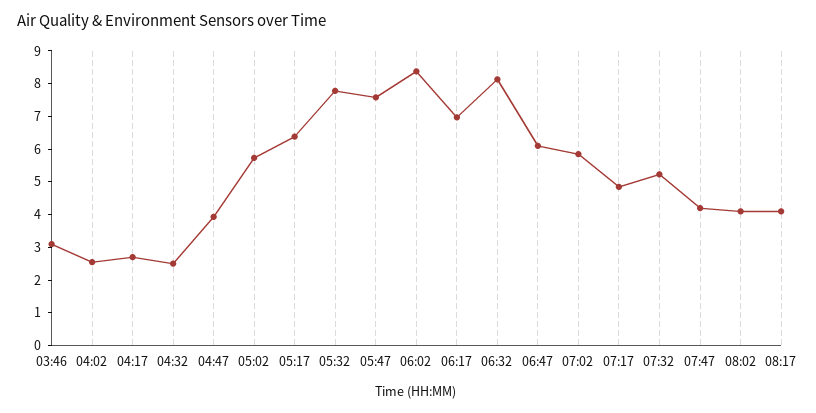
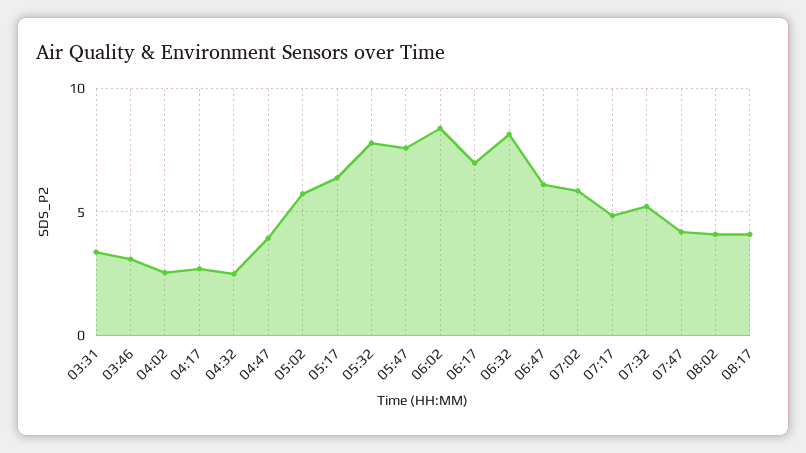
  {
    "03:46": 3,
    "04:02": 2.5,
    "04:17": 2.75,
    "04:32": 2.5,
    "04:47": 4,
    "05:02": 5.75,
    "05:17": 6.5,
    "05:32": 7.75,
    "05:47": 7.5,
    "06:02": 8.5,
    "06:17": 7,
    "06:32": 8.25,
    "06:47": 6,
    "07:02": 5.75,
    "07:17": 4.75,
    "07:32": 5.25,
    "07:47": 4.25,
    "08:02": 4,
-   "08:17": 4
+   "08:17": 4,
+   "03:31": 3.5
  }

